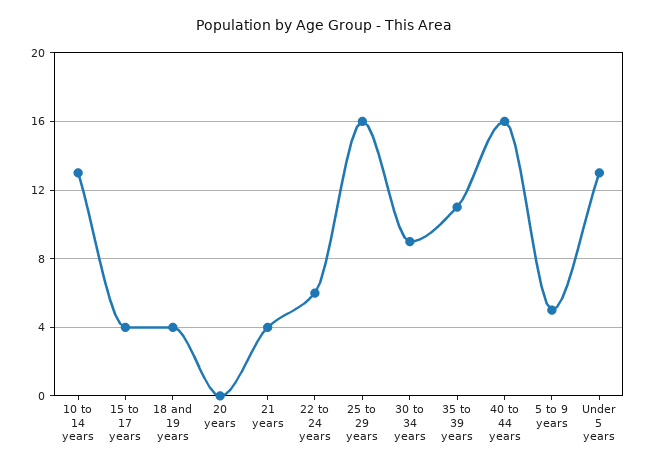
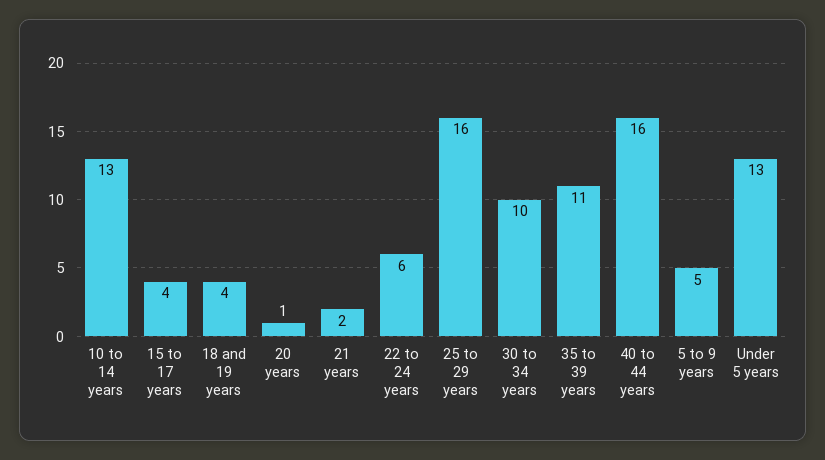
  {
    "10 to 14 years": 13,
    "15 to 17 years": 4,
    "18 and 19 years": 4,
-   "20 years": 0,
+   "20 years": 1,
-   "21 years": 4,
+   "21 years": 2,
    "22 to 24 years": 6,
    "25 to 29 years": 16,
-   "30 to 34 years": 9,
+   "30 to 34 years": 10,
    "35 to 39 years": 11,
    "40 to 44 years": 16,
    "5 to 9 years": 5,
    "Under 5 years": 13
  }

